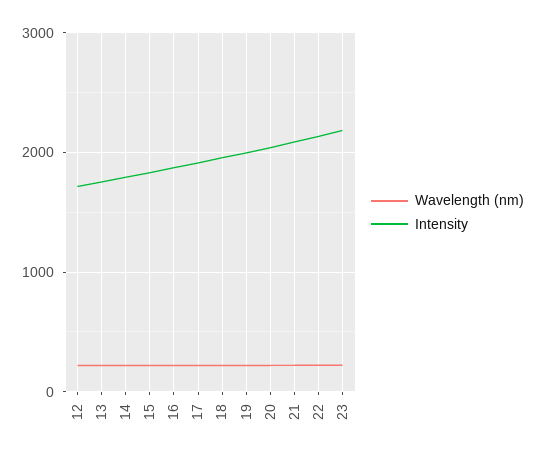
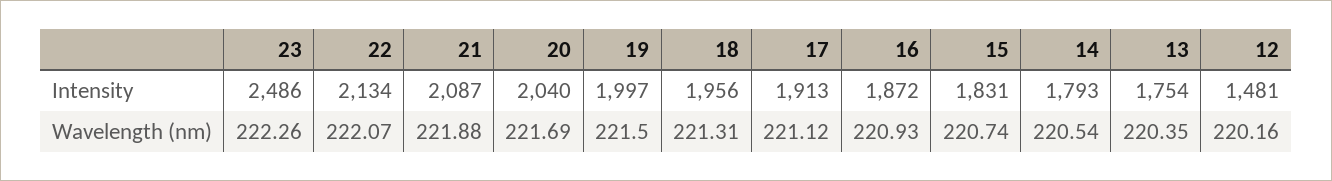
  {
    "Wavelength (nm)": {
      "12": 220.16,
      "13": 220.35,
      "14": 220.54,
      "15": 220.74,
      "16": 220.93,
      "17": 221.12,
      "18": 221.31,
      "19": 221.5,
      "20": 221.69,
      "21": 221.88,
      "22": 222.07,
      "23": 222.26
    },
    "Intensity": {
-     "12": 1700,
+     "12": 1481,
      "13": 1754,
      "14": 1793,
      "15": 1831,
      "16": 1872,
      "17": 1913,
      "18": 1956,
      "19": 1997,
      "20": 2040,
      "21": 2087,
      "22": 2134,
-     "23": 2200
+     "23": 2486
    }
  }

